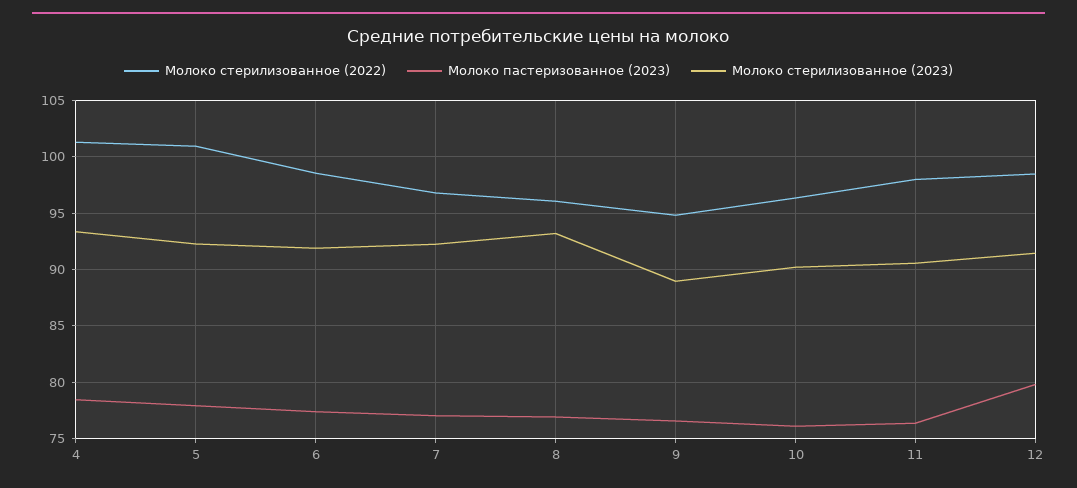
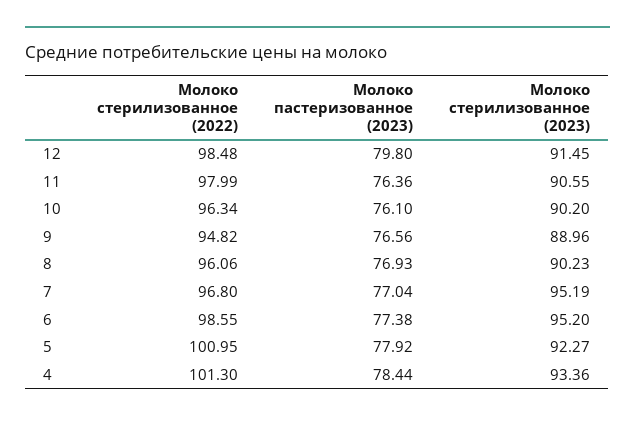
  {
    "Молоко стерилизованное (2022)": {
      "4": 101.3,
      "5": 100.95,
      "6": 98.55,
      "7": 96.8,
      "8": 96.06,
      "9": 94.82,
      "10": 96.34,
      "11": 97.99,
      "12": 98.48
    },
    "Молоко пастеризованное (2023)": {
      "4": 78.44,
      "5": 77.92,
      "6": 77.38,
      "7": 77.04,
      "8": 76.93,
      "9": 76.56,
      "10": 76.1,
      "11": 76.36,
      "12": 79.8
    },
    "Молоко стерилизованное (2023)": {
      "4": 93.36,
      "5": 92.27,
-     "6": 92,
+     "6": 95.2,
-     "7": 92,
+     "7": 95.19,
-     "8": 93,
+     "8": 90.23,
      "9": 88.96,
      "10": 90.2,
      "11": 90.55,
      "12": 91.45
    }
  }

